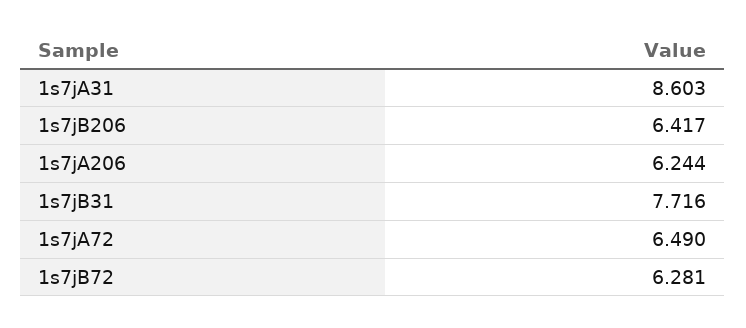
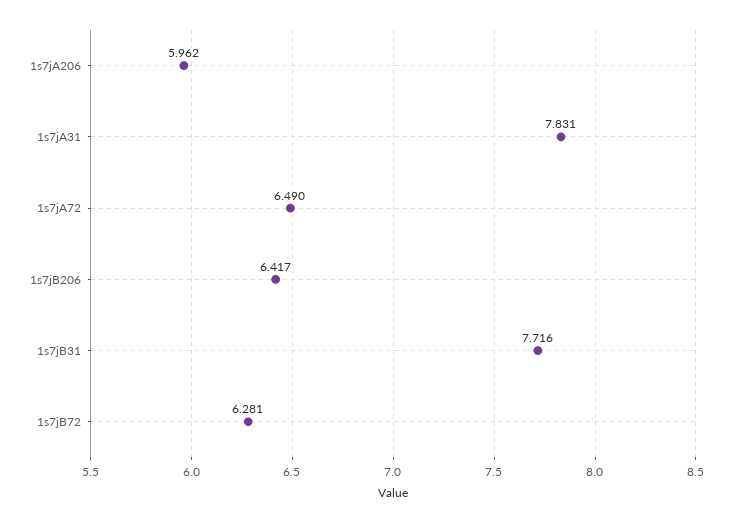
  {
-   "1s7jA31": 8.603,
+   "1s7jA31": 7.831,
    "1s7jB206": 6.417,
-   "1s7jA206": 6.244,
+   "1s7jA206": 5.962,
    "1s7jB31": 7.716,
    "1s7jA72": 6.49,
    "1s7jB72": 6.281
  }

